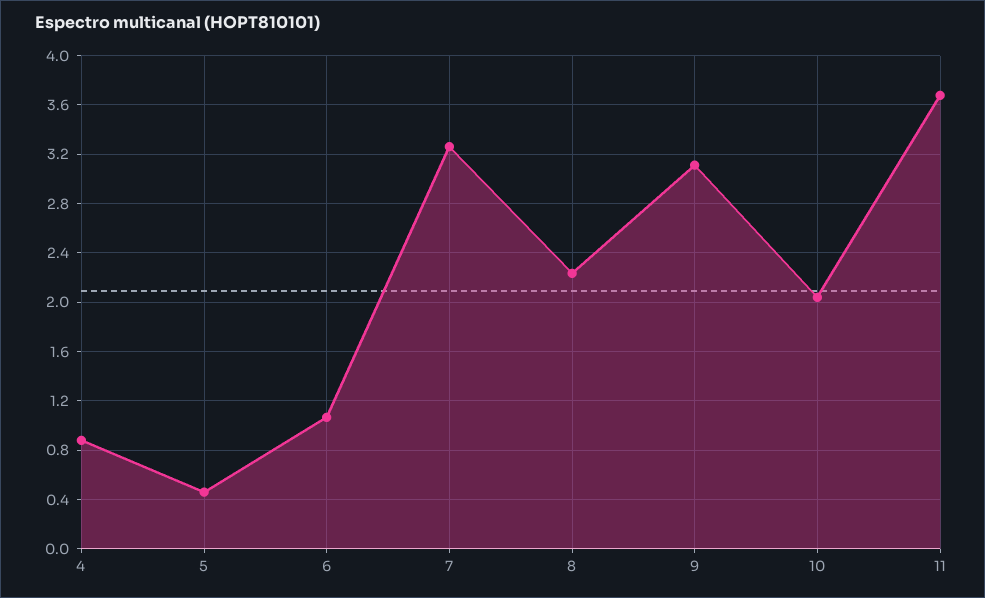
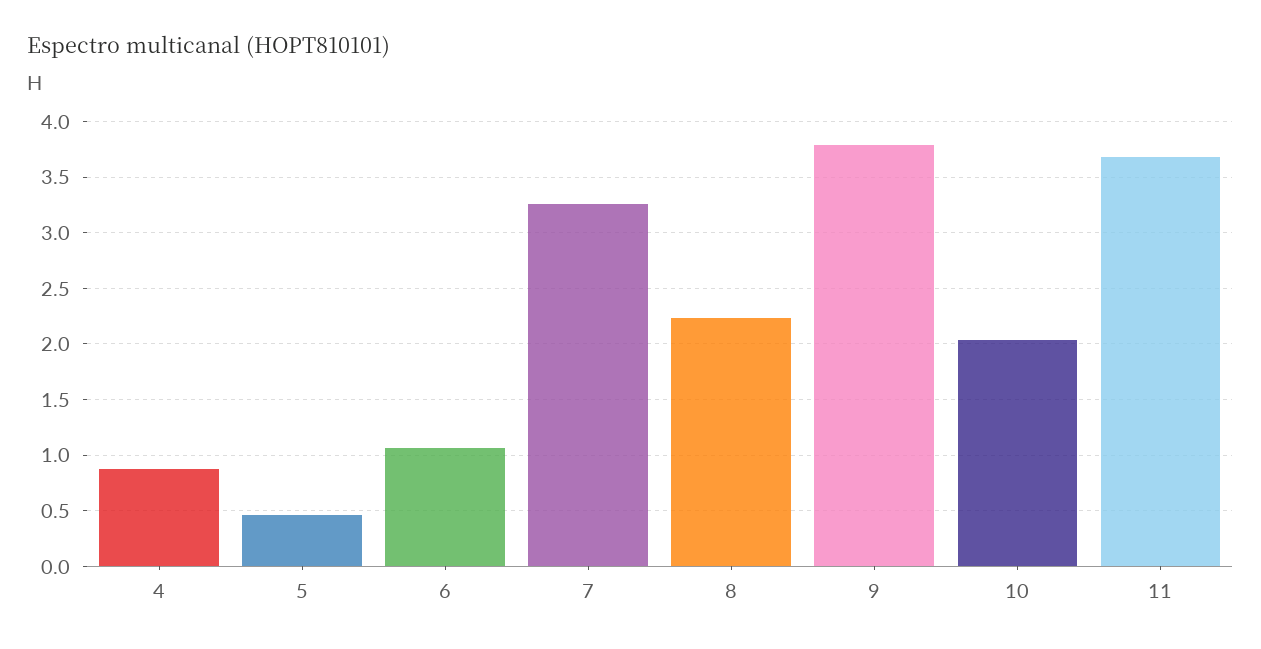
  {
    "4": 0.9,
    "5": 0.45,
    "6": 1.05,
    "7": 3.25,
    "8": 2.25,
-   "9": 3.1,
+   "9": 3.8,
    "10": 2.05,
    "11": 3.7
  }

